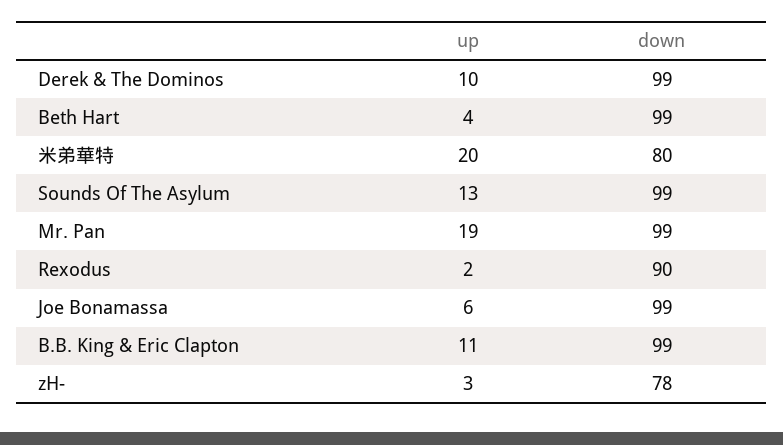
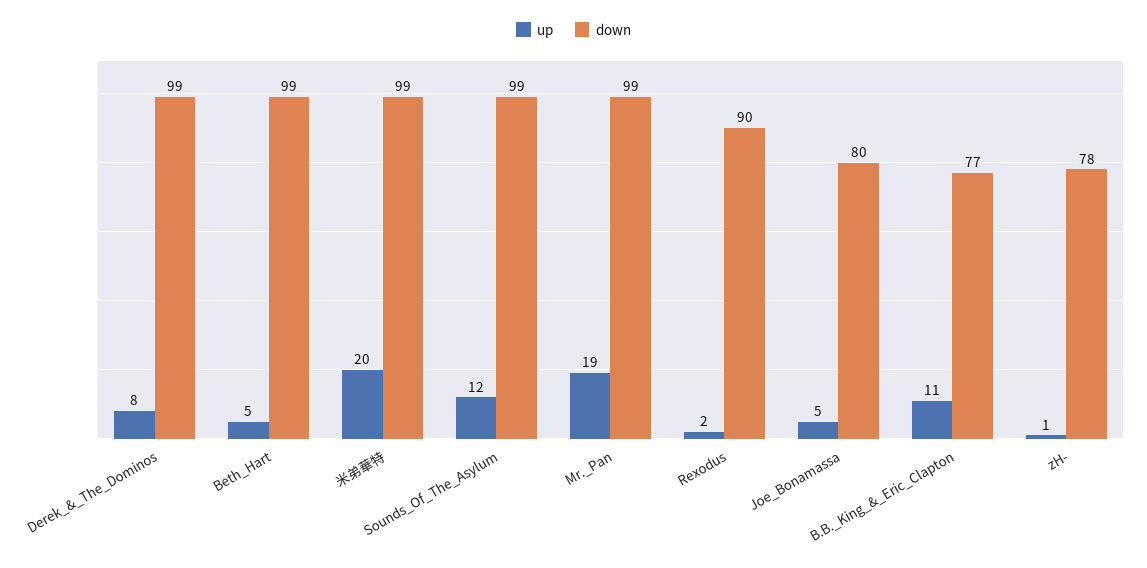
  {
    "up": {
-     "Derek & The Dominos": 10,
+     "Derek & The Dominos": 8,
-     "Beth Hart": 4,
+     "Beth Hart": 5,
      "米弟華特": 20,
-     "Sounds Of The Asylum": 13,
+     "Sounds Of The Asylum": 12,
      "Mr. Pan": 19,
      "Rexodus": 2,
-     "Joe Bonamassa": 6,
+     "Joe Bonamassa": 5,
      "B.B. King & Eric Clapton": 11,
-     "zH-": 3
+     "zH-": 1
    },
    "down": {
      "Derek & The Dominos": 99,
      "Beth Hart": 99,
-     "米弟華特": 80,
+     "米弟華特": 99,
      "Sounds Of The Asylum": 99,
      "Mr. Pan": 99,
      "Rexodus": 90,
-     "Joe Bonamassa": 99,
+     "Joe Bonamassa": 80,
-     "B.B. King & Eric Clapton": 99,
+     "B.B. King & Eric Clapton": 77,
      "zH-": 78
    }
  }

